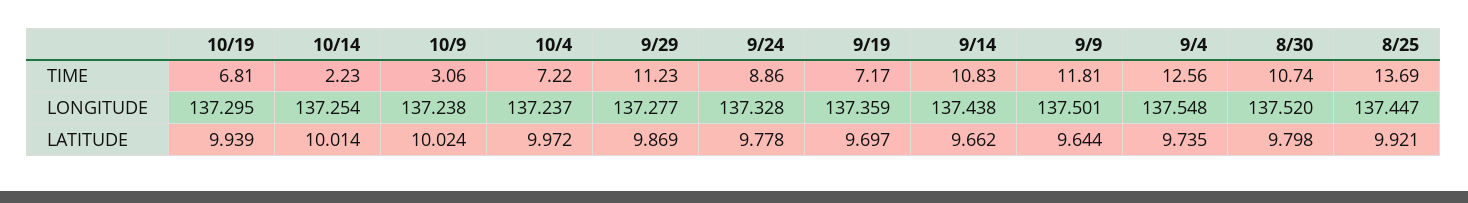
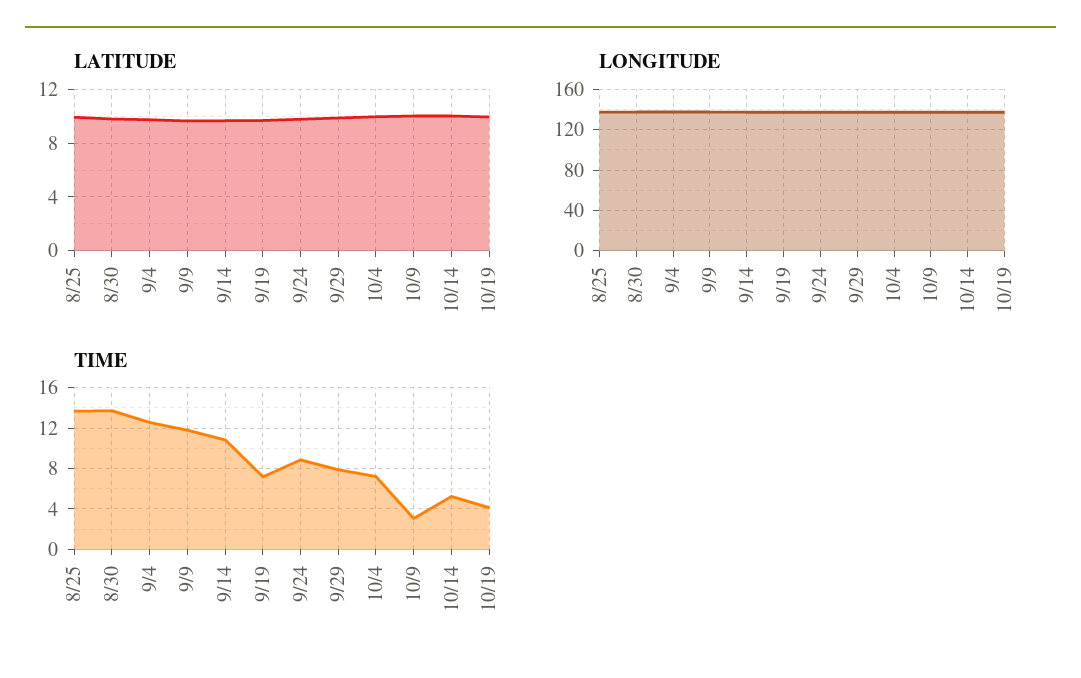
  {
    "TIME": {
-     "10/19": 6.81,
+     "10/19": 4,
-     "10/14": 2.23,
+     "10/14": 5,
      "10/9": 3.06,
      "10/4": 7.22,
-     "9/29": 11.23,
+     "9/29": 8,
      "9/24": 8.86,
      "9/19": 7.17,
      "9/14": 10.83,
      "9/9": 11.81,
      "9/4": 12.56,
-     "8/30": 10.74,
+     "8/30": 14,
      "8/25": 13.69
    },
    "LONGITUDE": {
      "10/19": 137.295,
      "10/14": 137.254,
      "10/9": 137.238,
      "10/4": 137.237,
      "9/29": 137.277,
      "9/24": 137.328,
      "9/19": 137.359,
      "9/14": 137.438,
      "9/9": 137.501,
      "9/4": 137.548,
      "8/30": 137.52,
      "8/25": 137.447
    },
    "LATITUDE": {
      "10/19": 9.939,
      "10/14": 10.014,
      "10/9": 10.024,
      "10/4": 9.972,
      "9/29": 9.869,
      "9/24": 9.778,
      "9/19": 9.697,
      "9/14": 9.662,
      "9/9": 9.644,
      "9/4": 9.735,
      "8/30": 9.798,
      "8/25": 9.921
    }
  }

